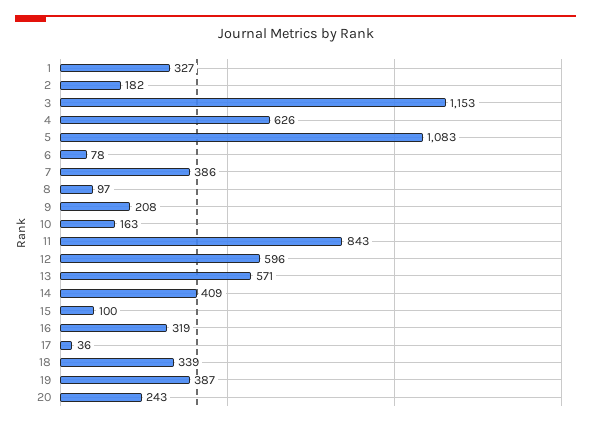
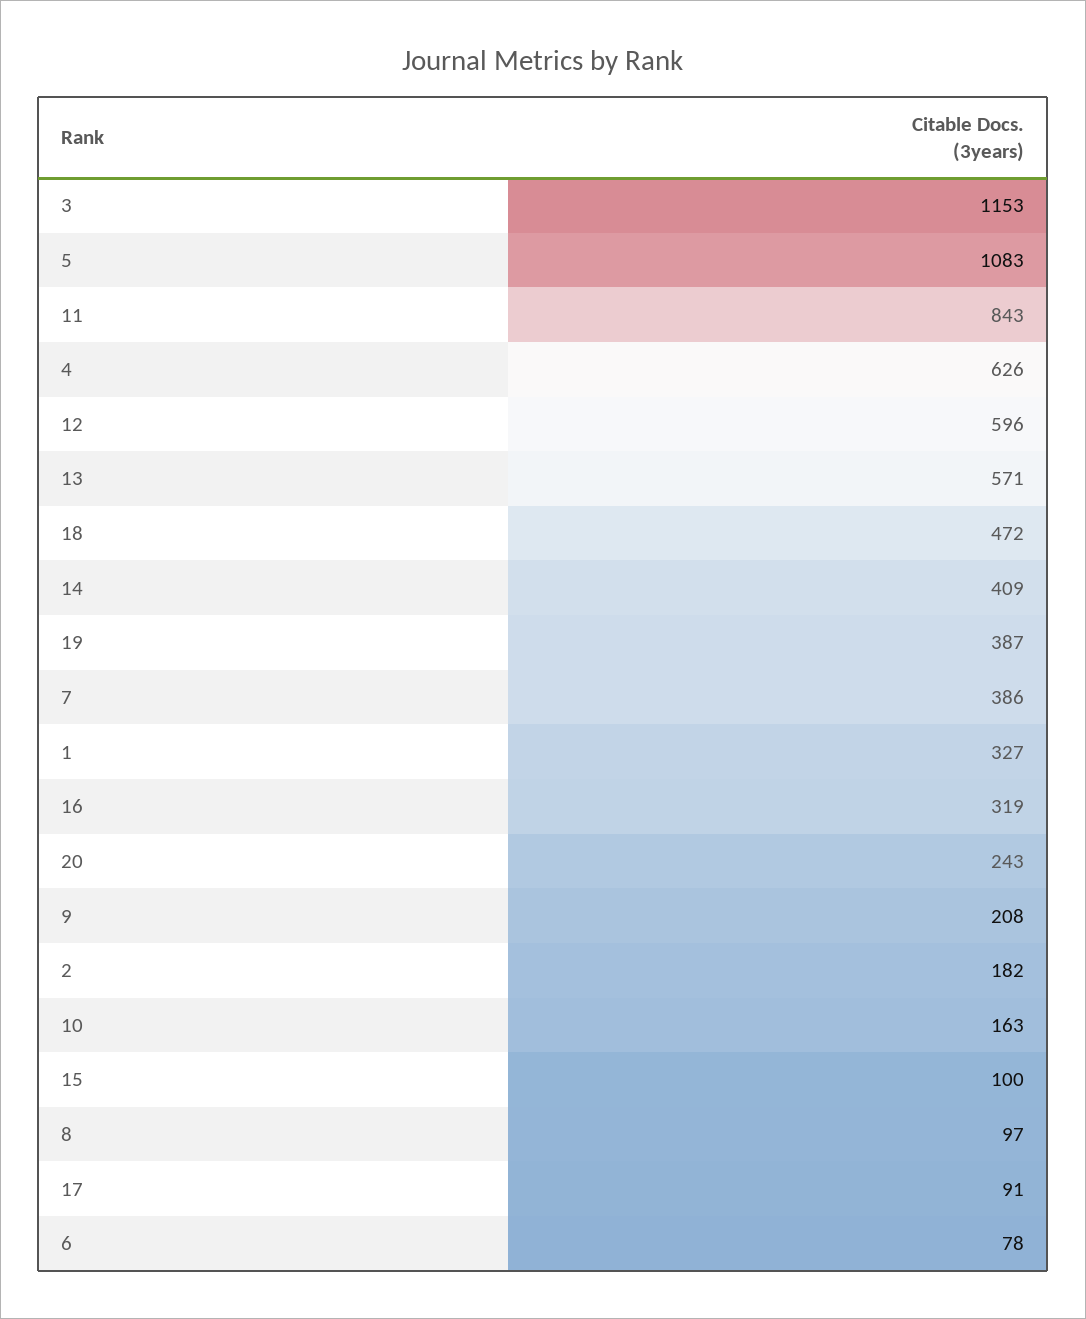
  {
    "1": 327,
    "2": 182,
    "3": 1153,
    "4": 626,
    "5": 1083,
    "6": 78,
    "7": 386,
    "8": 97,
    "9": 208,
    "10": 163,
    "11": 843,
    "12": 596,
    "13": 571,
    "14": 409,
    "15": 100,
    "16": 319,
-   "17": 36,
+   "17": 91,
-   "18": 339,
+   "18": 472,
    "19": 387,
    "20": 243
  }

